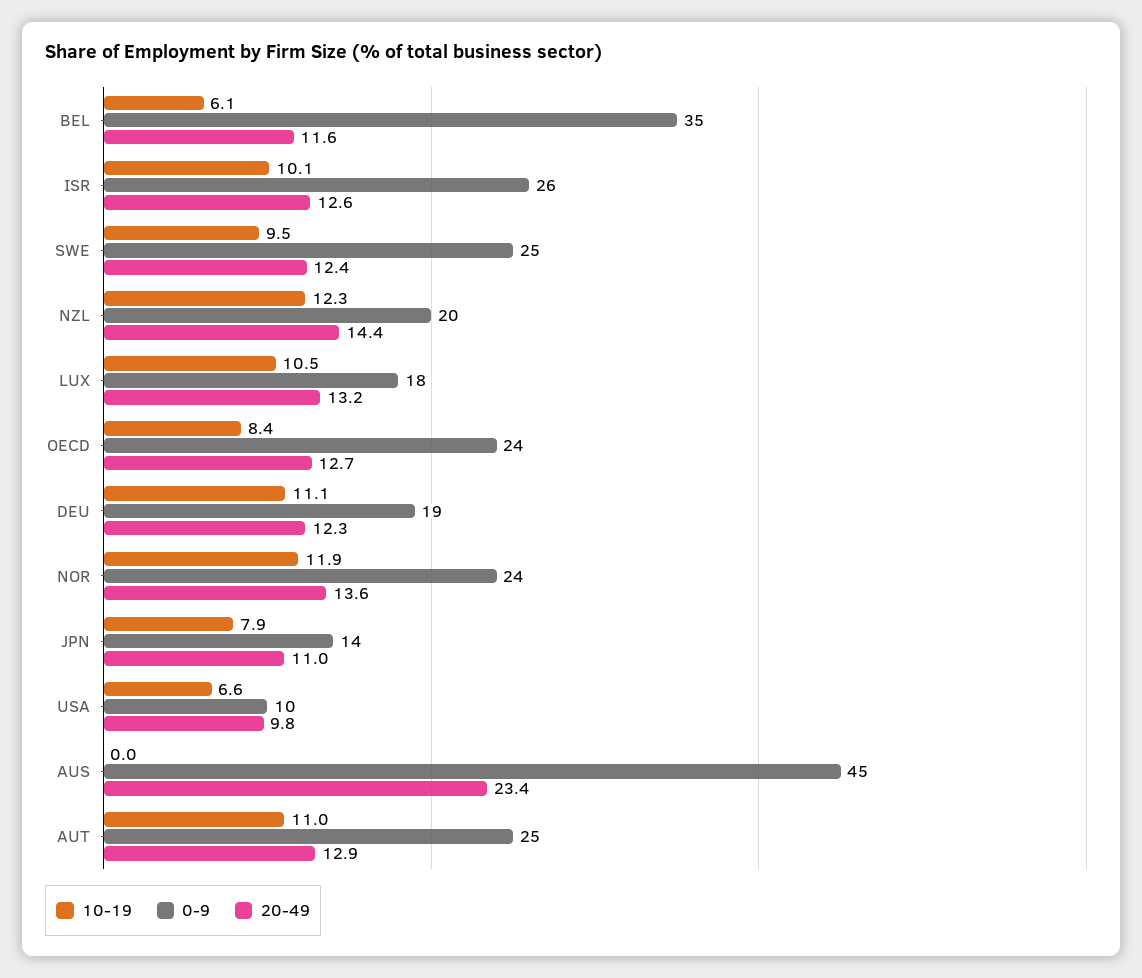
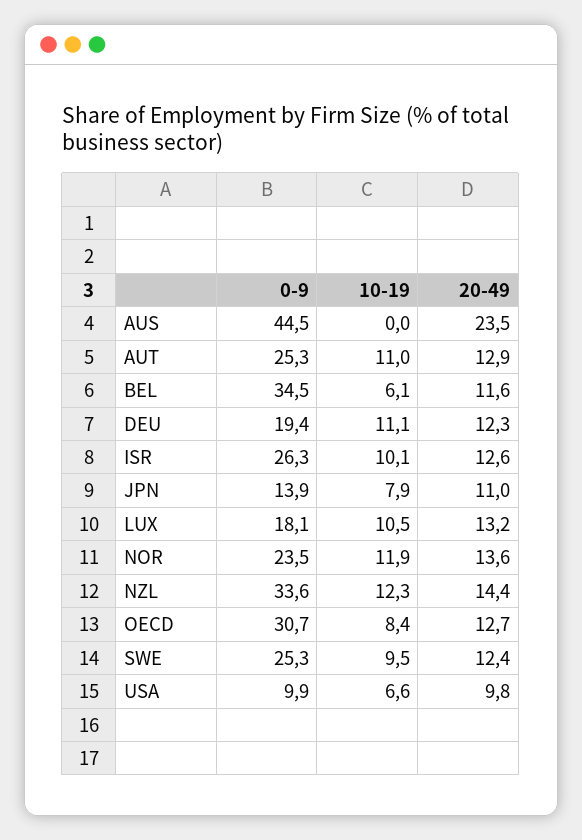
  {
    "10-19": {
      "BEL": 6.1,
      "ISR": 10.1,
      "SWE": 9.5,
      "NZL": 12.3,
      "LUX": 10.5,
      "OECD": 8.4,
      "DEU": 11.1,
      "NOR": 11.9,
      "JPN": 7.9,
      "USA": 6.6,
      "AUS": 0,
      "AUT": 11
    },
    "0-9": {
      "BEL": 34.5,
      "ISR": 26.3,
      "SWE": 25.3,
-     "NZL": 20,
+     "NZL": 33.6,
      "LUX": 18.1,
-     "OECD": 24,
+     "OECD": 30.7,
      "DEU": 19.4,
      "NOR": 23.5,
      "JPN": 13.9,
      "USA": 9.9,
      "AUS": 44.5,
      "AUT": 25.3
    },
    "20-49": {
      "BEL": 11.6,
      "ISR": 12.6,
      "SWE": 12.4,
      "NZL": 14.4,
      "LUX": 13.2,
      "OECD": 12.7,
      "DEU": 12.3,
      "NOR": 13.6,
      "JPN": 11,
      "USA": 9.8,
-     "AUS": 23.4,
+     "AUS": 23.5,
      "AUT": 12.9
    }
  }

